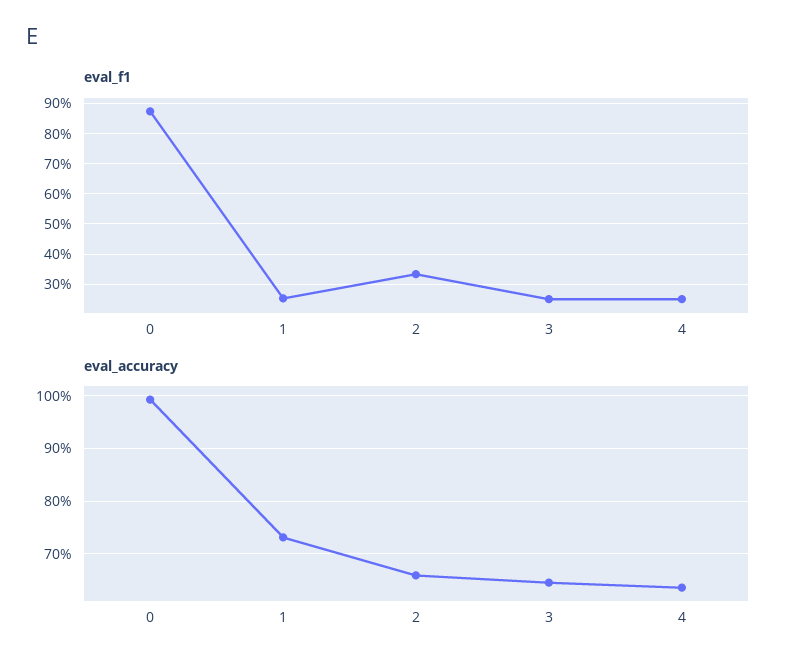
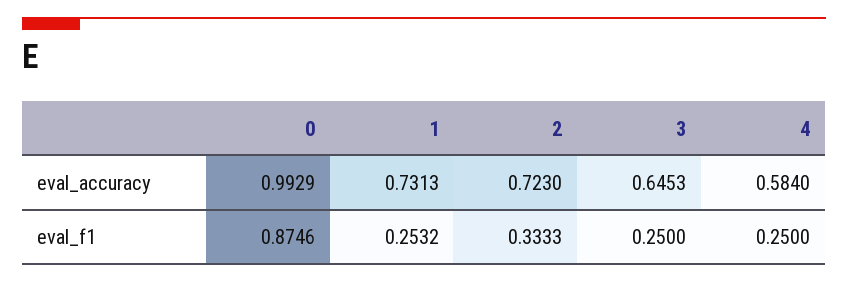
  {
    "eval_f1": {
      "0": 0.8746,
      "1": 0.2532,
      "2": 0.3333,
      "3": 0.25,
      "4": 0.25
    },
    "eval_accuracy": {
      "0": 0.9929,
      "1": 0.7313,
-     "2": 0.66,
+     "2": 0.723,
      "3": 0.6453,
-     "4": 0.64
+     "4": 0.584
    }
  }

